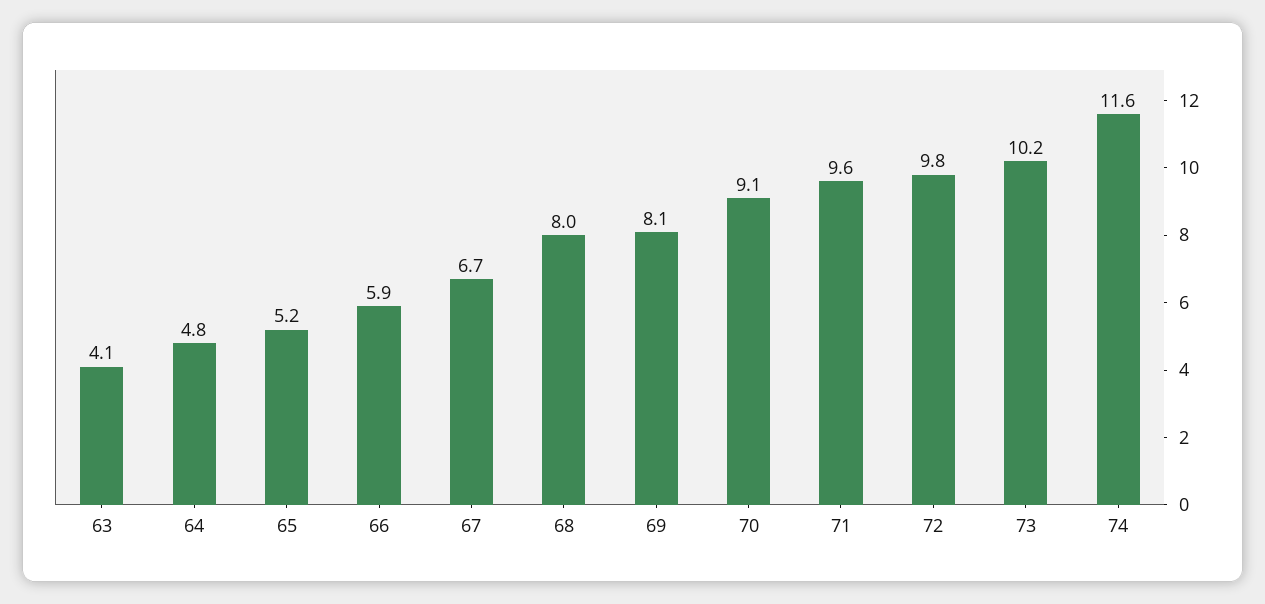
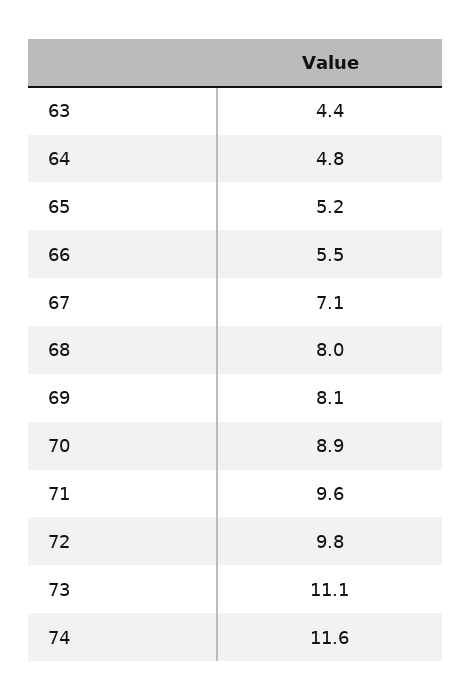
  {
-   "63": 4.1,
+   "63": 4.4,
    "64": 4.8,
    "65": 5.2,
-   "66": 5.9,
+   "66": 5.5,
-   "67": 6.7,
+   "67": 7.1,
    "68": 8,
    "69": 8.1,
-   "70": 9.1,
+   "70": 8.9,
    "71": 9.6,
    "72": 9.8,
-   "73": 10.2,
+   "73": 11.1,
    "74": 11.6
  }

